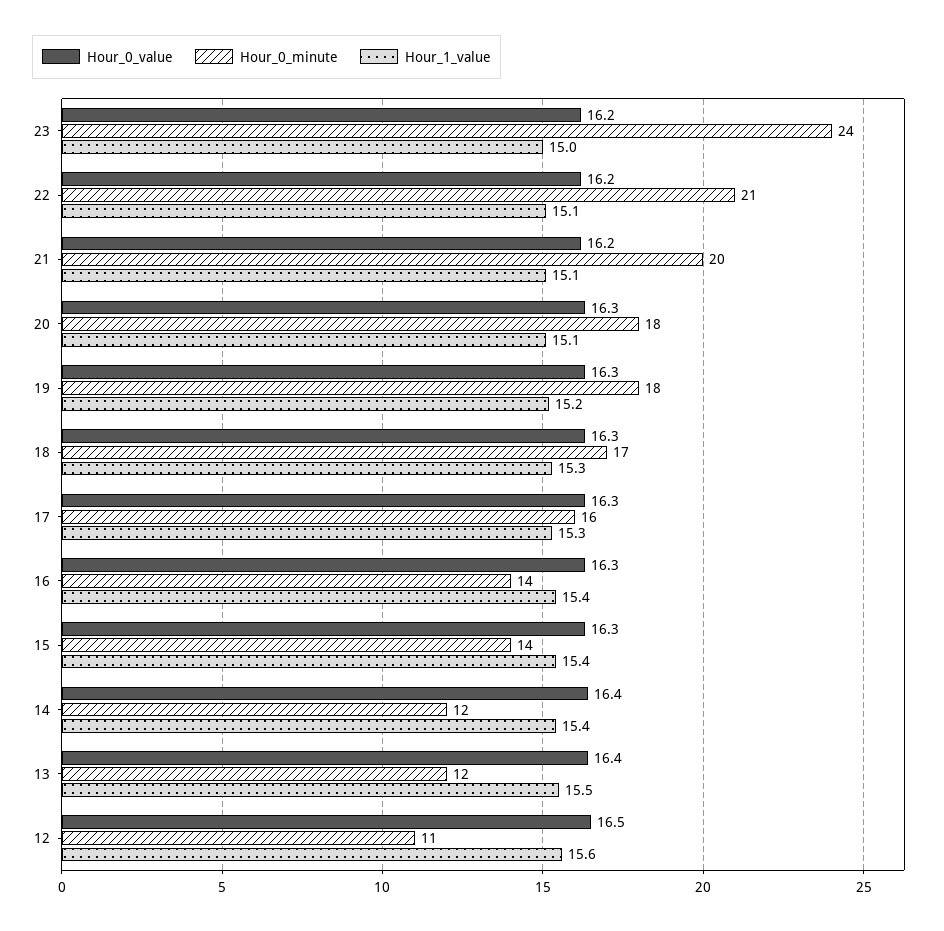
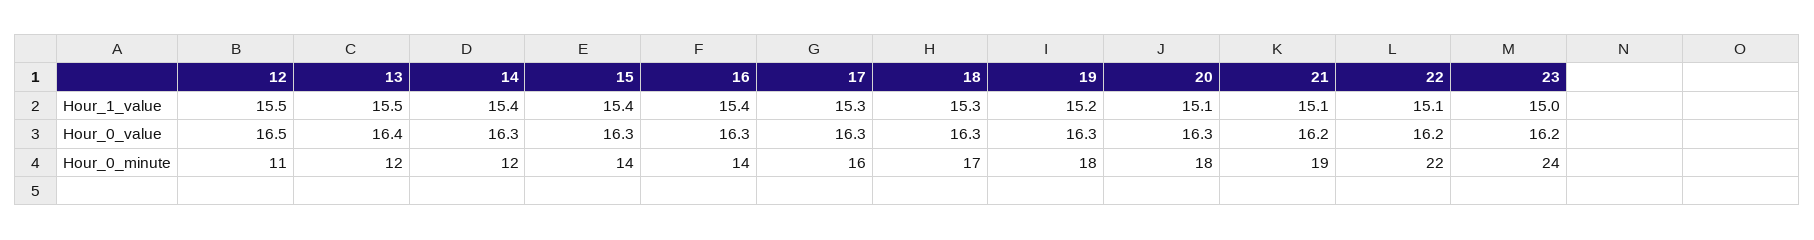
  {
    "Hour_0_value": {
      "23": 16.2,
      "22": 16.2,
      "21": 16.2,
      "20": 16.3,
      "19": 16.3,
      "18": 16.3,
      "17": 16.3,
      "16": 16.3,
      "15": 16.3,
-     "14": 16.4,
+     "14": 16.3,
      "13": 16.4,
      "12": 16.5
    },
    "Hour_0_minute": {
      "23": 24,
-     "22": 21,
+     "22": 22,
-     "21": 20,
+     "21": 19,
      "20": 18,
      "19": 18,
      "18": 17,
      "17": 16,
      "16": 14,
      "15": 14,
      "14": 12,
      "13": 12,
      "12": 11
    },
    "Hour_1_value": {
      "23": 15,
      "22": 15.1,
      "21": 15.1,
      "20": 15.1,
      "19": 15.2,
      "18": 15.3,
      "17": 15.3,
      "16": 15.4,
      "15": 15.4,
      "14": 15.4,
      "13": 15.5,
-     "12": 15.6
+     "12": 15.5
    }
  }

